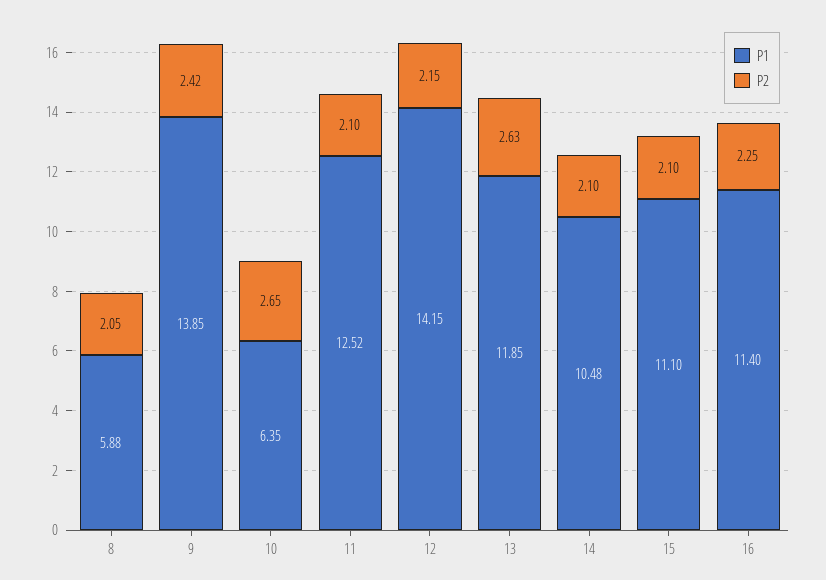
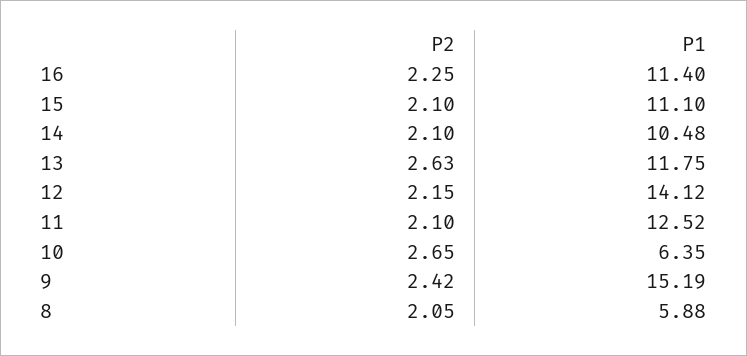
  {
    "P1": {
      "8": 5.88,
-     "9": 13.85,
+     "9": 15.19,
      "10": 6.35,
      "11": 12.52,
-     "12": 14.15,
+     "12": 14.12,
-     "13": 11.85,
+     "13": 11.75,
      "14": 10.48,
      "15": 11.1,
      "16": 11.4
    },
    "P2": {
      "8": 2.05,
      "9": 2.42,
      "10": 2.65,
      "11": 2.1,
      "12": 2.15,
      "13": 2.63,
      "14": 2.1,
      "15": 2.1,
      "16": 2.25
    }
  }

